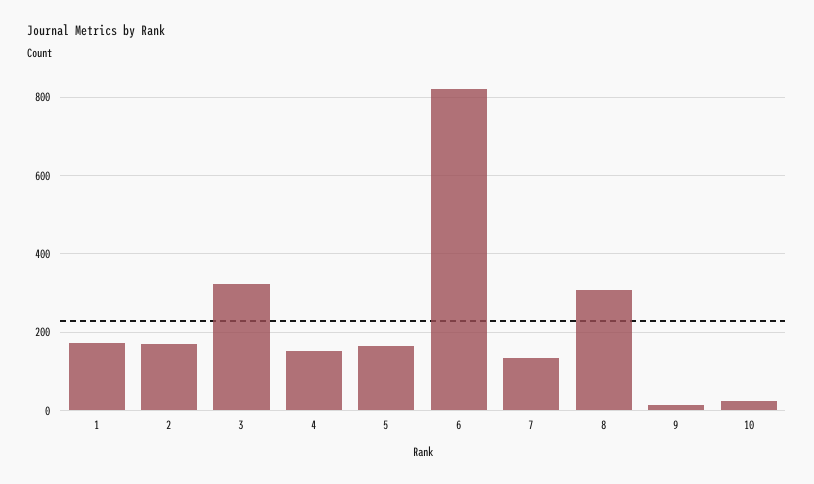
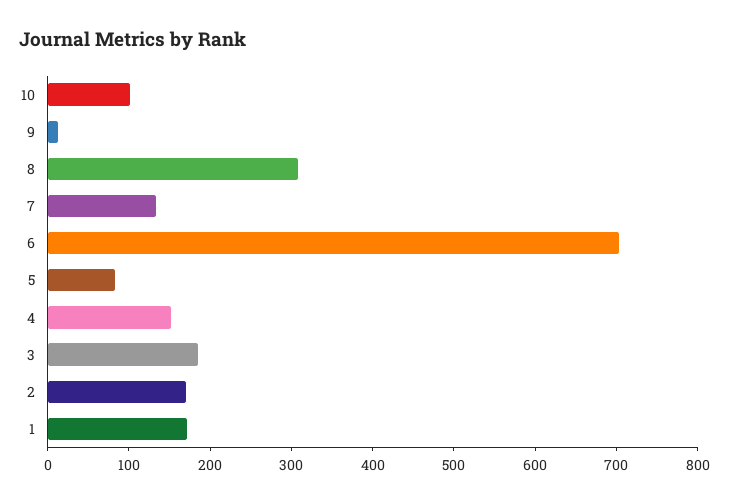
  {
    "1": 180,
    "2": 180,
-   "3": 320,
+   "3": 180,
    "4": 160,
-   "5": 160,
+   "5": 80,
-   "6": 820,
+   "6": 700,
    "7": 140,
    "8": 300,
    "9": 20,
-   "10": 20
+   "10": 100
  }

